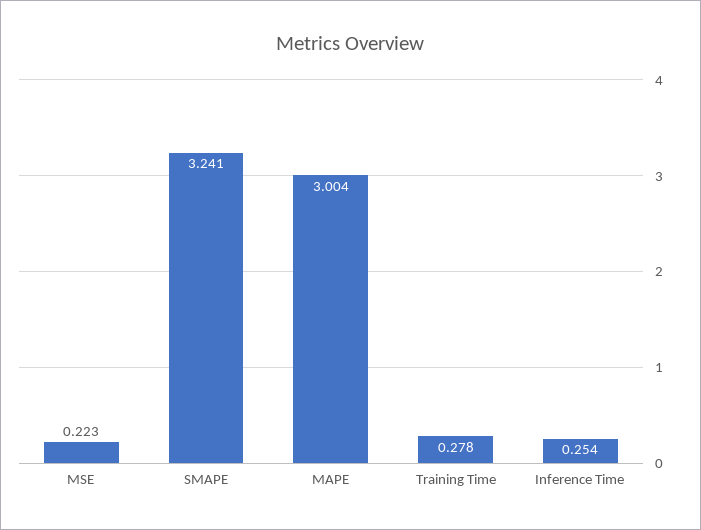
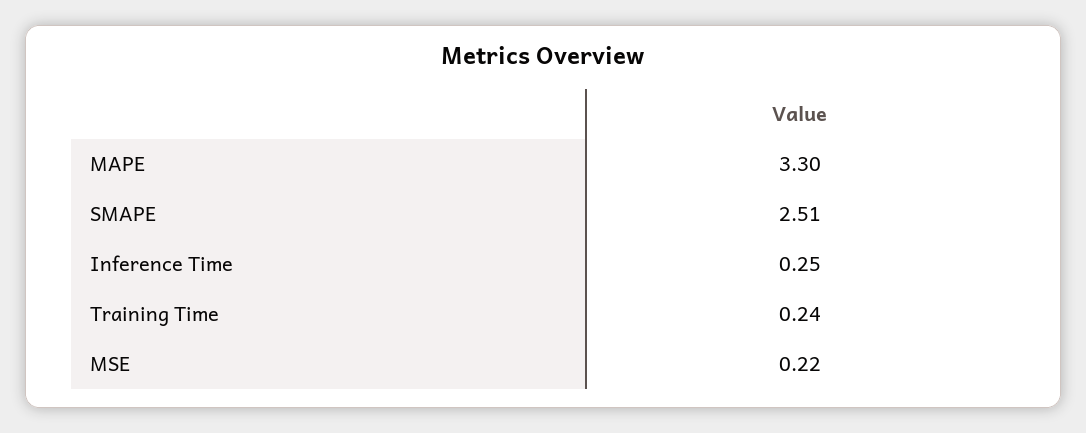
  {
    "MSE": 0.223,
-   "SMAPE": 3.241,
+   "SMAPE": 2.51,
-   "MAPE": 3.004,
+   "MAPE": 3.3,
-   "Training Time": 0.278,
+   "Training Time": 0.24,
    "Inference Time": 0.254
  }

